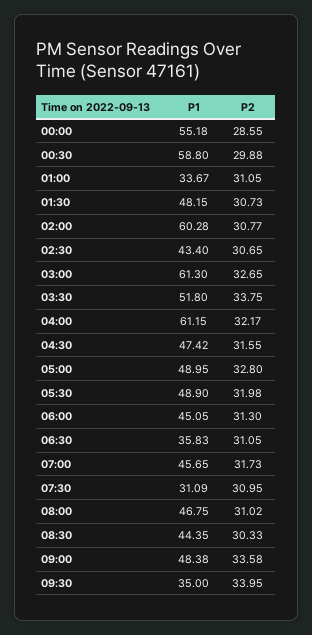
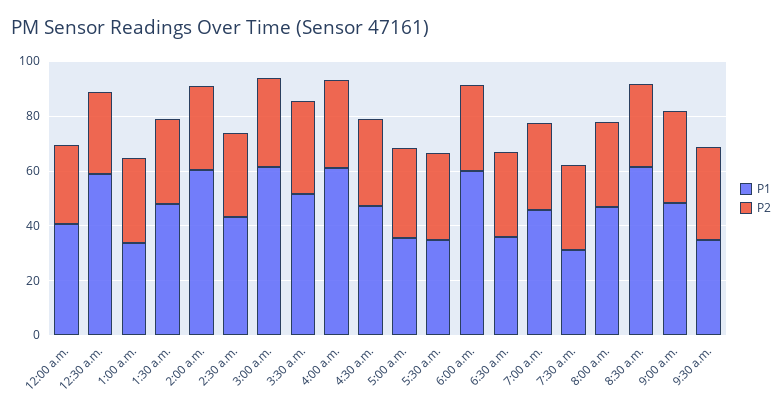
  {
    "P1": {
-     "00:00": 55.18,
+     "00:00": 40,
      "00:30": 58.8,
      "01:00": 33.67,
      "01:30": 48.15,
      "02:00": 60.28,
      "02:30": 43.4,
      "03:00": 61.3,
      "03:30": 51.8,
      "04:00": 61.15,
      "04:30": 47.42,
-     "05:00": 48.95,
+     "05:00": 35,
-     "05:30": 48.9,
+     "05:30": 35,
-     "06:00": 45.05,
+     "06:00": 60,
      "06:30": 35.83,
      "07:00": 45.65,
      "07:30": 31.09,
      "08:00": 46.75,
-     "08:30": 44.35,
+     "08:30": 60,
      "09:00": 48.38,
      "09:30": 35
    },
    "P2": {
      "00:00": 28.55,
      "00:30": 29.88,
      "01:00": 31.05,
      "01:30": 30.73,
      "02:00": 30.77,
      "02:30": 30.65,
      "03:00": 32.65,
      "03:30": 33.75,
      "04:00": 32.17,
      "04:30": 31.55,
      "05:00": 32.8,
      "05:30": 31.98,
      "06:00": 31.3,
      "06:30": 31.05,
      "07:00": 31.73,
      "07:30": 30.95,
      "08:00": 31.02,
      "08:30": 30.33,
      "09:00": 33.58,
      "09:30": 33.95
    }
  }

